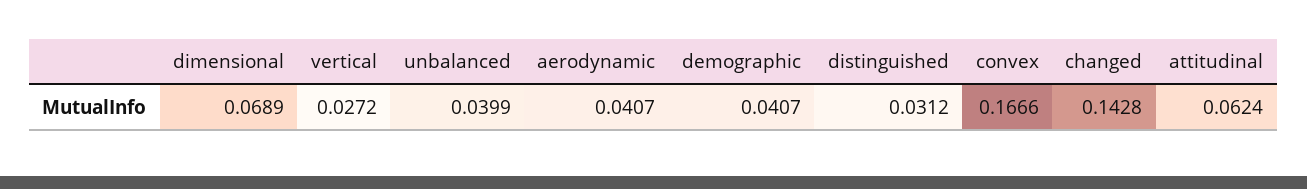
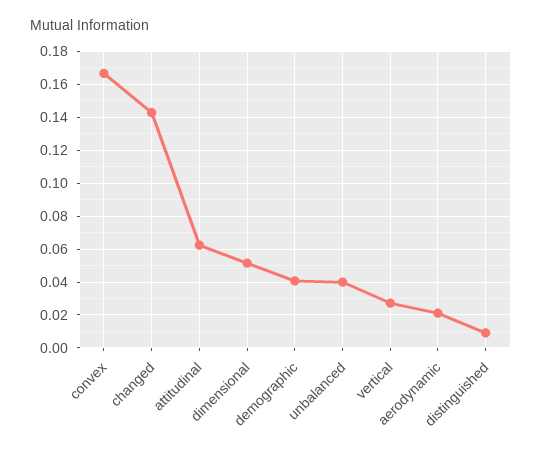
  {
-   "dimensional": 0.0689,
+   "dimensional": 0.05,
    "vertical": 0.0272,
    "unbalanced": 0.0399,
-   "aerodynamic": 0.0407,
+   "aerodynamic": 0.02,
    "demographic": 0.0407,
-   "distinguished": 0.0312,
+   "distinguished": 0.01,
    "convex": 0.1666,
    "changed": 0.1428,
    "attitudinal": 0.0624
  }

